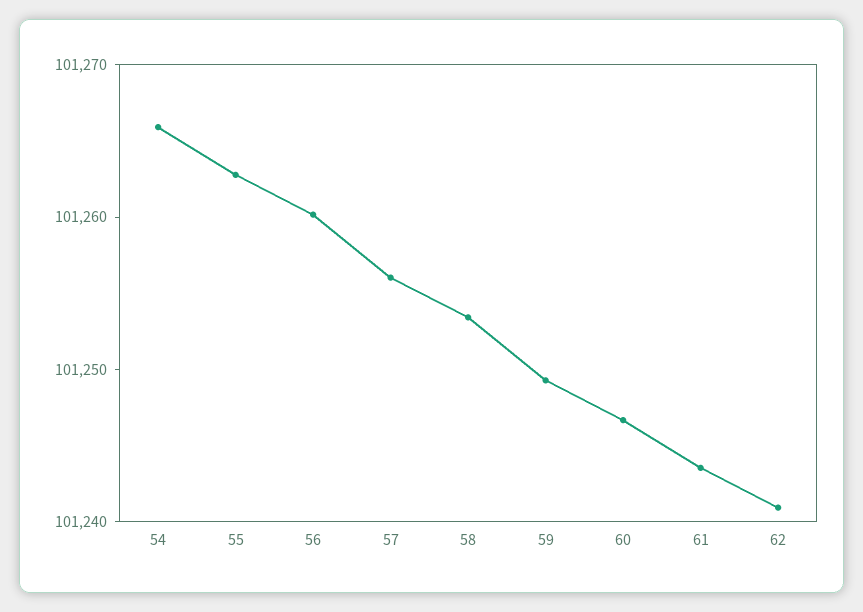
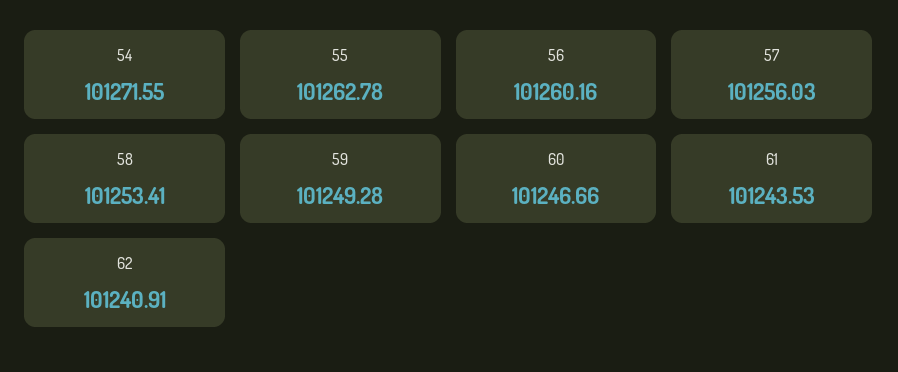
  {
-   "54": 101266,
+   "54": 101271.55,
    "55": 101262.78,
    "56": 101260.16,
    "57": 101256.03,
    "58": 101253.41,
    "59": 101249.28,
    "60": 101246.66,
    "61": 101243.53,
    "62": 101240.91
  }

